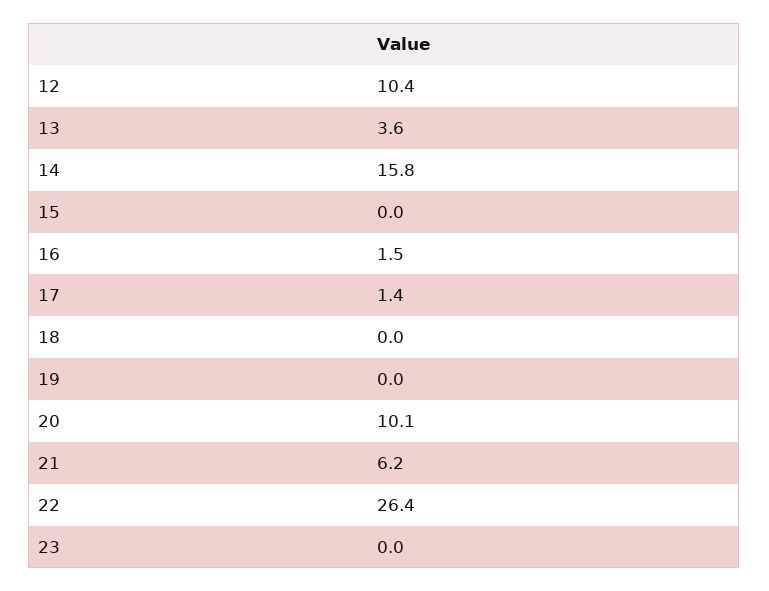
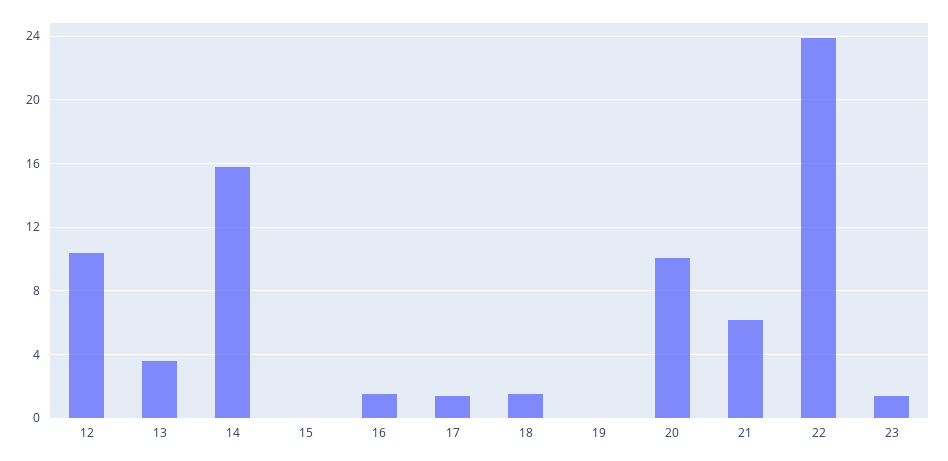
  {
    "12": 10.4,
    "13": 3.6,
    "14": 15.8,
    "15": 0,
    "16": 1.5,
    "17": 1.4,
-   "18": 0,
+   "18": 1.5,
    "19": 0,
    "20": 10.1,
    "21": 6.2,
-   "22": 26.4,
+   "22": 24,
-   "23": 0
+   "23": 1.5
  }

